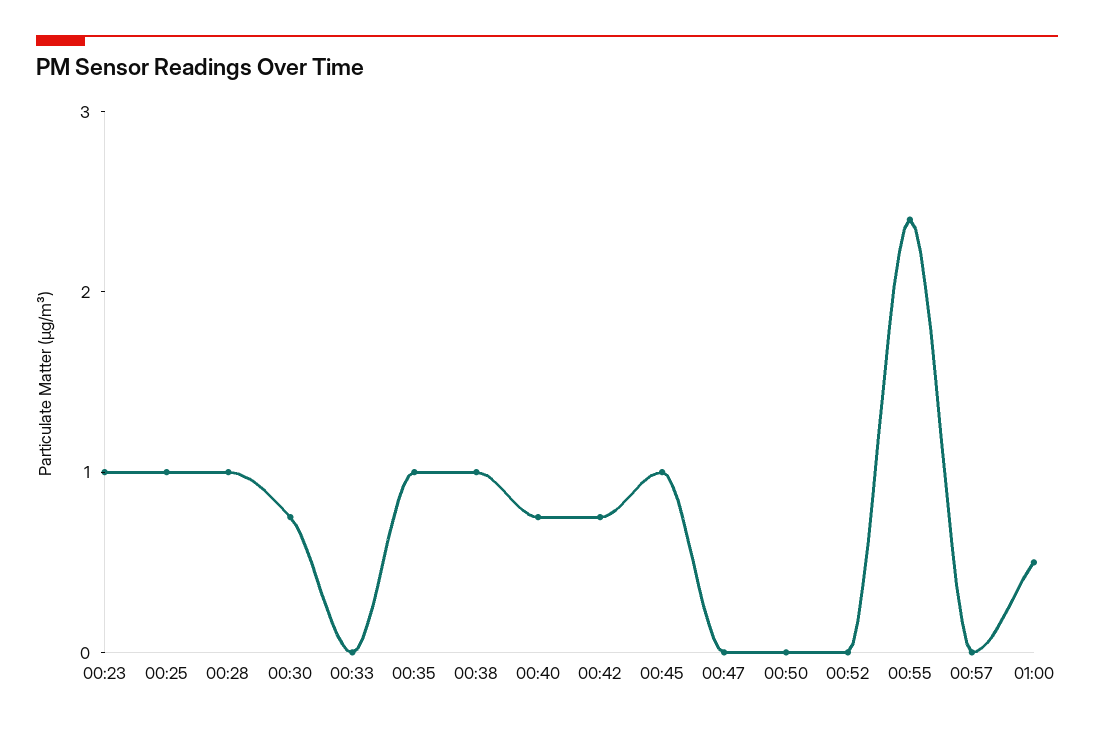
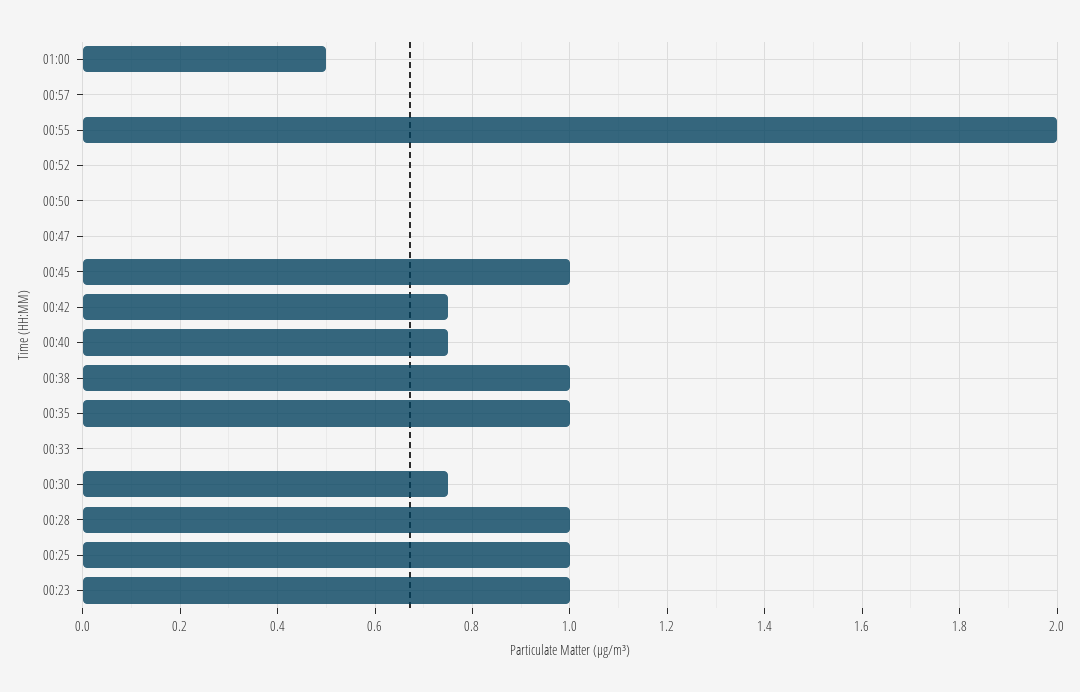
  {
    "00:23": 1,
    "00:25": 1,
    "00:28": 1,
    "00:30": 0.75,
    "00:33": 0,
    "00:35": 1,
    "00:38": 1,
    "00:40": 0.75,
    "00:42": 0.75,
    "00:45": 1,
    "00:47": 0,
    "00:50": 0,
    "00:52": 0,
-   "00:55": 2.4,
+   "00:55": 2,
    "00:57": 0,
    "01:00": 0.5
  }

